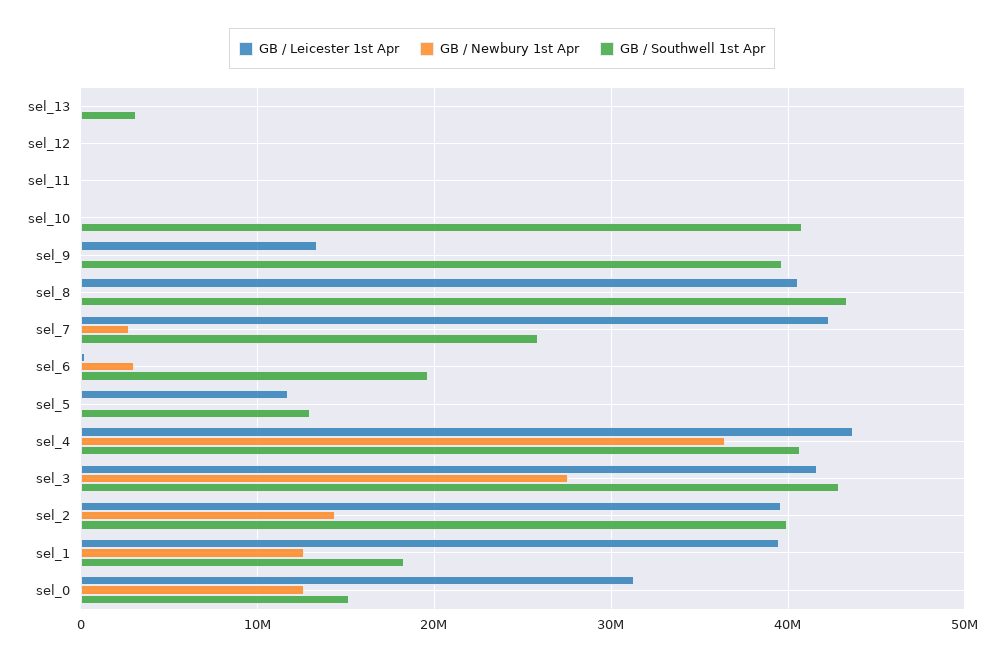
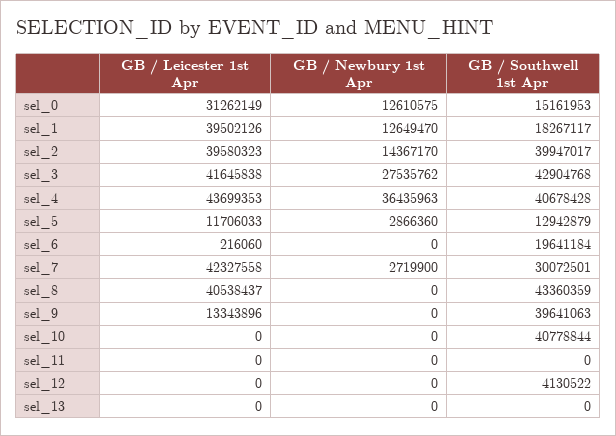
  {
    "GB / Leicester 1st Apr": {
      "sel_13": 0,
      "sel_12": 0,
      "sel_11": 0,
      "sel_10": 0,
      "sel_9": 13343896,
      "sel_8": 40538437,
      "sel_7": 42327558,
      "sel_6": 216060,
      "sel_5": 11706033,
      "sel_4": 43699353,
      "sel_3": 41645838,
      "sel_2": 39580323,
      "sel_1": 39502126,
      "sel_0": 31262149
    },
    "GB / Newbury 1st Apr": {
      "sel_13": 0,
      "sel_12": 0,
      "sel_11": 0,
      "sel_10": 0,
      "sel_9": 0,
      "sel_8": 0,
      "sel_7": 2719900,
-     "sel_6": 3000000,
+     "sel_6": 0,
-     "sel_5": 0,
+     "sel_5": 2866360,
      "sel_4": 36435963,
      "sel_3": 27535762,
      "sel_2": 14367170,
      "sel_1": 12649470,
      "sel_0": 12610575
    },
    "GB / Southwell 1st Apr": {
-     "sel_13": 3000000,
+     "sel_13": 0,
-     "sel_12": 0,
+     "sel_12": 4130522,
      "sel_11": 0,
      "sel_10": 40778844,
      "sel_9": 39641063,
      "sel_8": 43360359,
-     "sel_7": 26000000,
+     "sel_7": 30072501,
      "sel_6": 19641184,
      "sel_5": 12942879,
      "sel_4": 40678428,
      "sel_3": 42904768,
      "sel_2": 39947017,
      "sel_1": 18267117,
      "sel_0": 15161953
    }
  }

